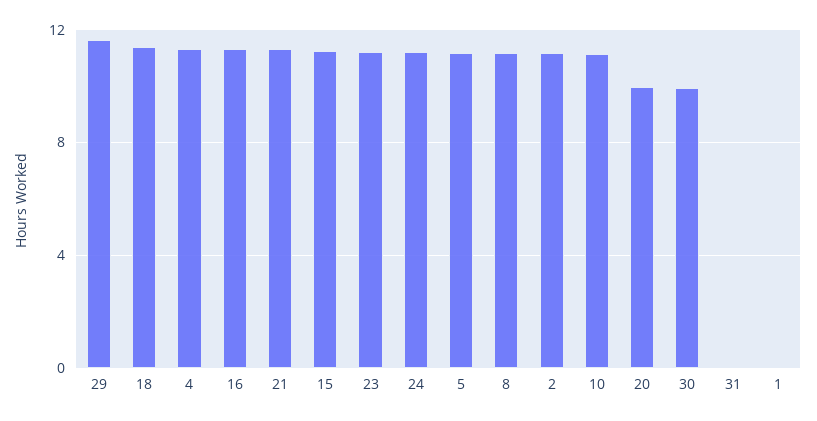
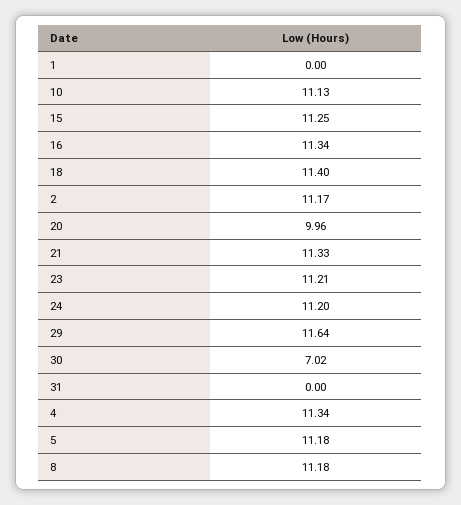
  {
    "29": 11.64,
    "18": 11.4,
    "4": 11.34,
    "16": 11.34,
    "21": 11.33,
    "15": 11.25,
    "23": 11.21,
    "24": 11.2,
    "5": 11.18,
    "8": 11.18,
    "2": 11.17,
    "10": 11.13,
    "20": 9.96,
-   "30": 10,
+   "30": 7.02,
    "31": 0,
    "1": 0
  }

